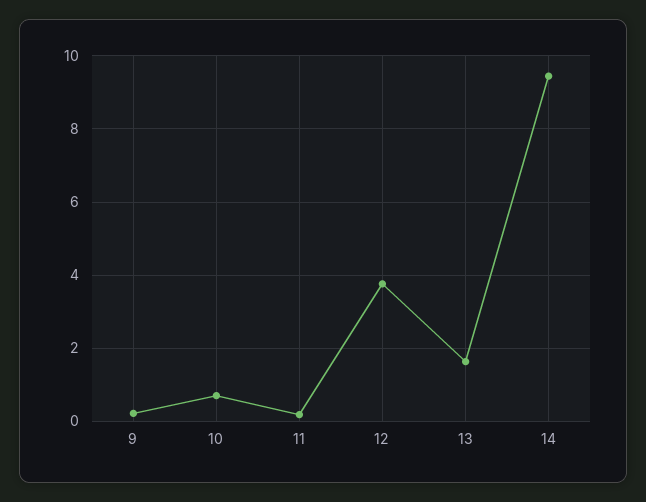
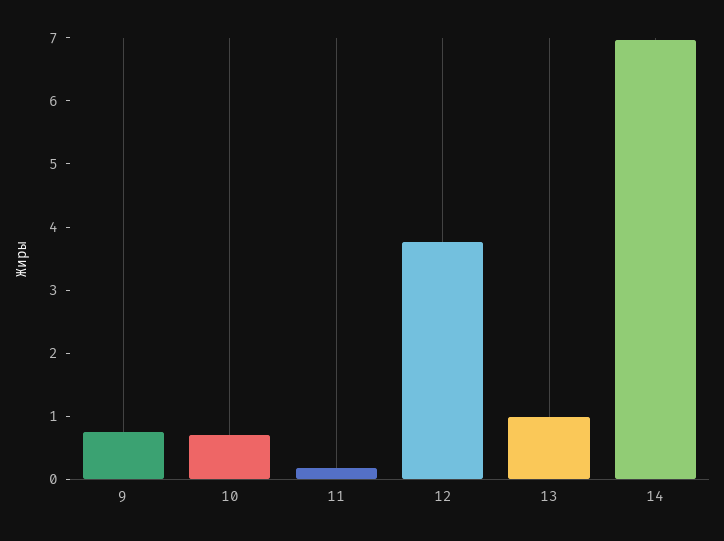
  {
-   "9": 0.2,
+   "9": 0.8,
    "10": 0.8,
    "11": 0.2,
    "12": 3.8,
-   "13": 1.6,
+   "13": 1,
-   "14": 9.4
+   "14": 7
  }

